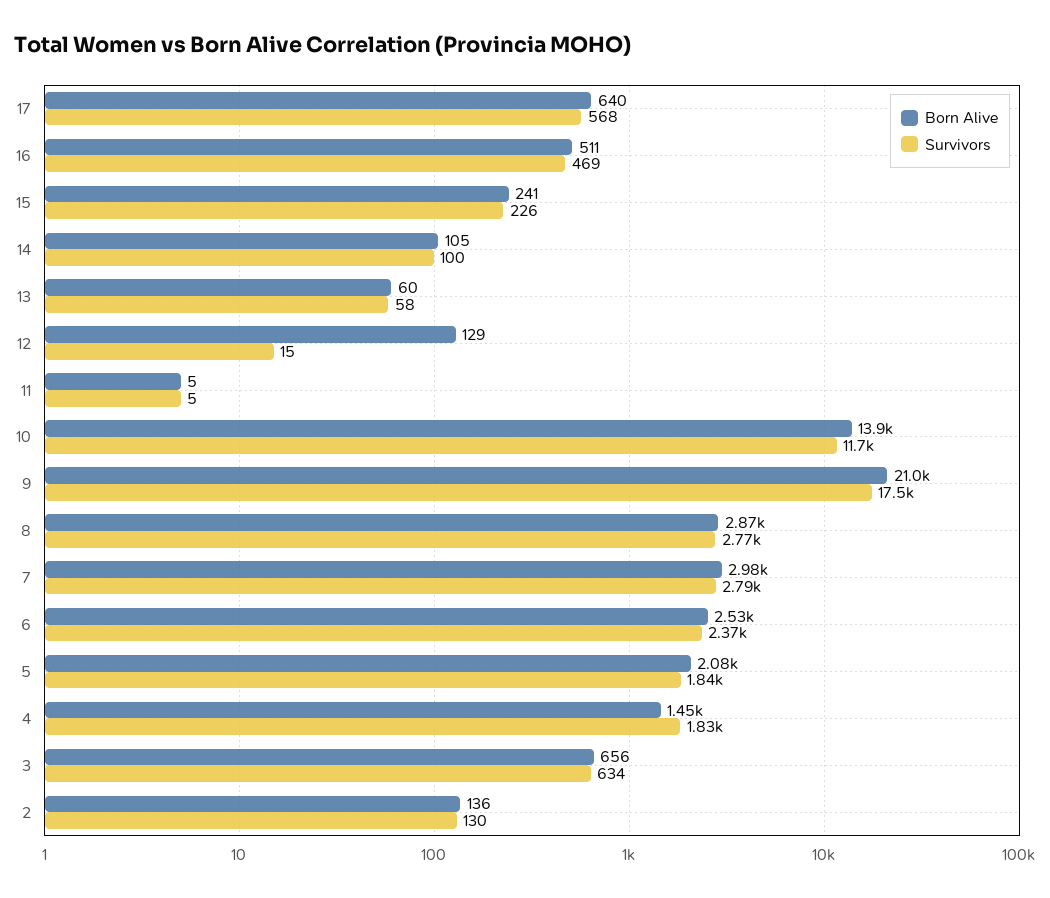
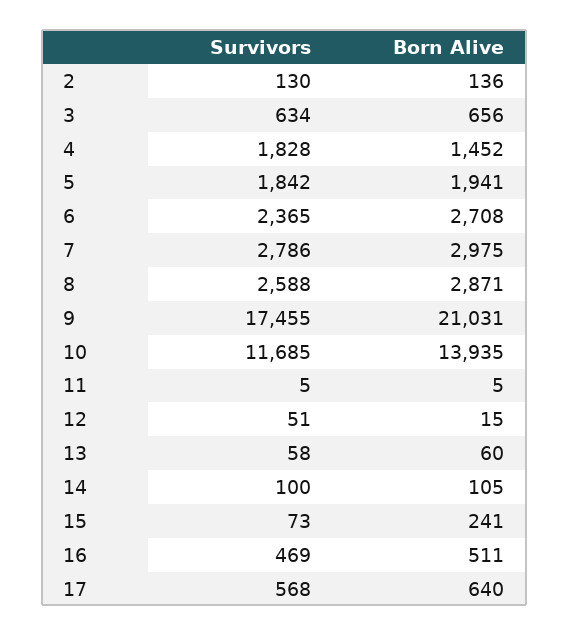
  {
    "Born Alive": {
      "17": 640,
      "16": 511,
      "15": 241,
      "14": 105,
      "13": 60,
-     "12": 129,
+     "12": 15,
      "11": 5,
      "10": 13935,
      "9": 21031,
      "8": 2871,
      "7": 2975,
-     "6": 2530,
+     "6": 2708,
-     "5": 2080,
+     "5": 1941,
      "4": 1452,
      "3": 656,
      "2": 136
    },
    "Survivors": {
      "17": 568,
      "16": 469,
-     "15": 226,
+     "15": 73,
      "14": 100,
      "13": 58,
-     "12": 15,
+     "12": 51,
      "11": 5,
      "10": 11685,
      "9": 17455,
-     "8": 2770,
+     "8": 2588,
      "7": 2786,
      "6": 2365,
      "5": 1842,
      "4": 1828,
      "3": 634,
      "2": 130
    }
  }

